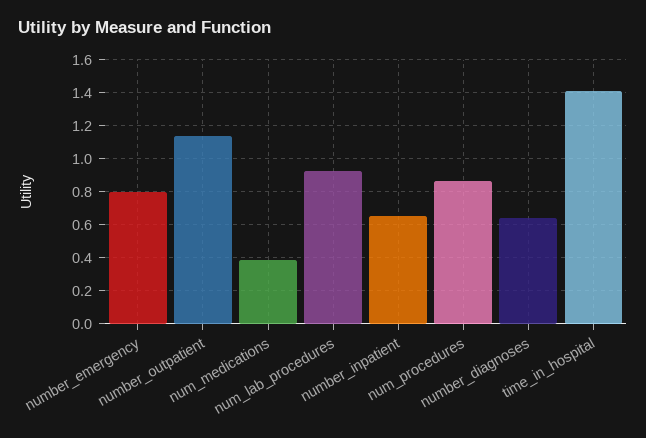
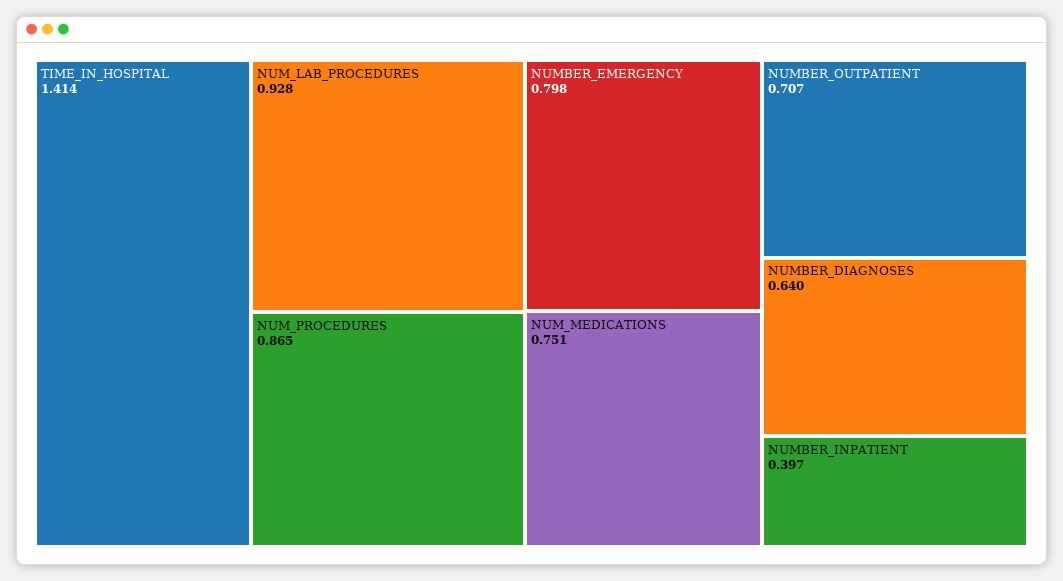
  {
    "number_emergency": 0.798,
-   "number_outpatient": 1.15,
+   "number_outpatient": 0.707,
-   "num_medications": 0.4,
+   "num_medications": 0.751,
    "num_lab_procedures": 0.928,
-   "number_inpatient": 0.65,
+   "number_inpatient": 0.397,
    "num_procedures": 0.865,
    "number_diagnoses": 0.64,
    "time_in_hospital": 1.414
  }

